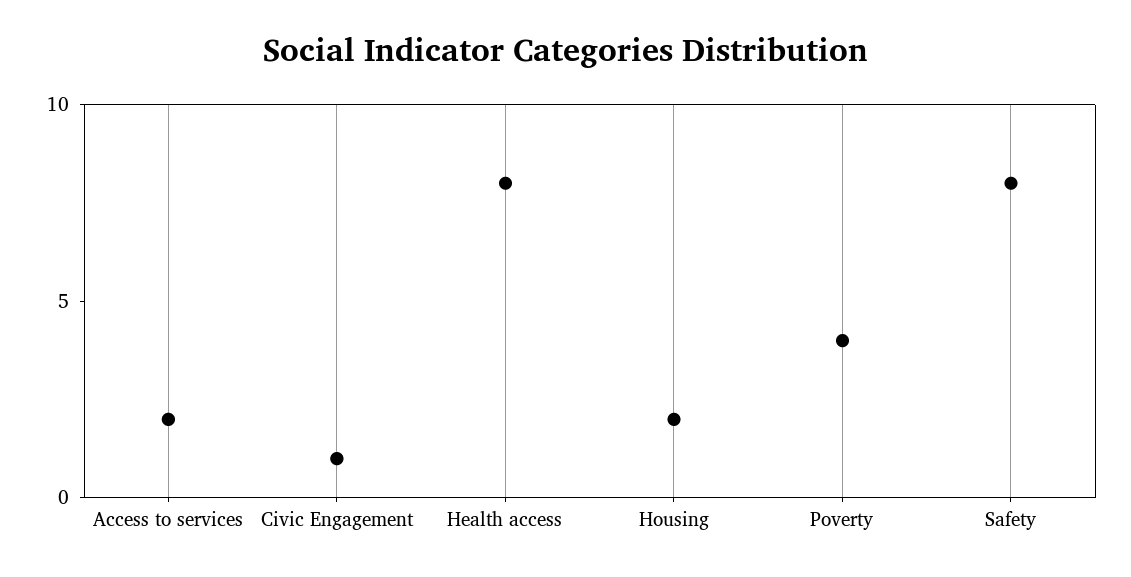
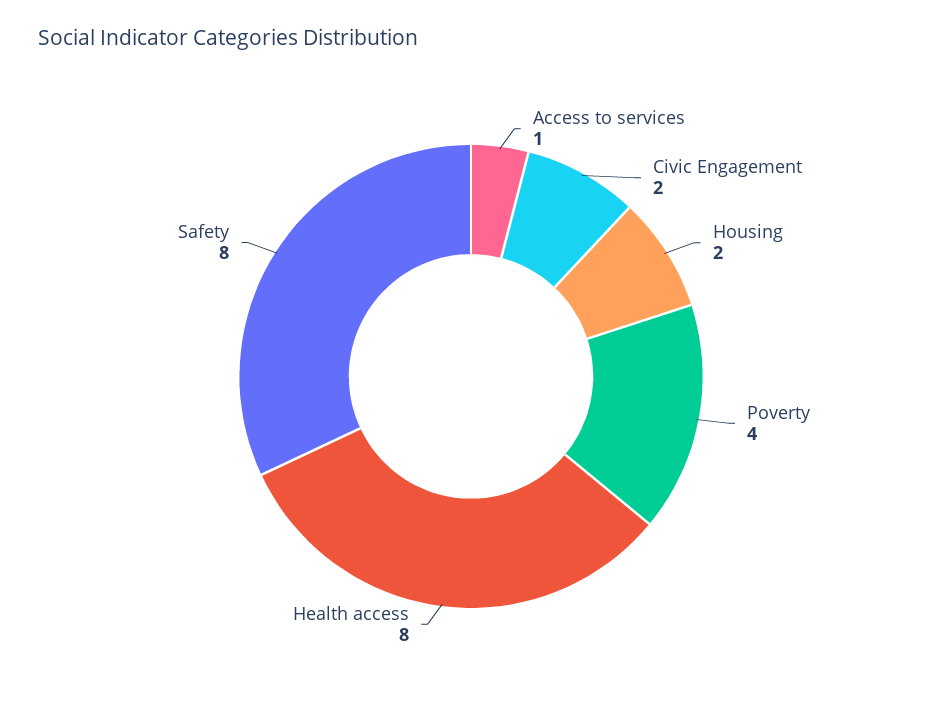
  {
-   "Access to services": 2,
+   "Access to services": 1,
-   "Civic Engagement": 1,
+   "Civic Engagement": 2,
    "Health access": 8,
    "Housing": 2,
    "Poverty": 4,
    "Safety": 8
  }

